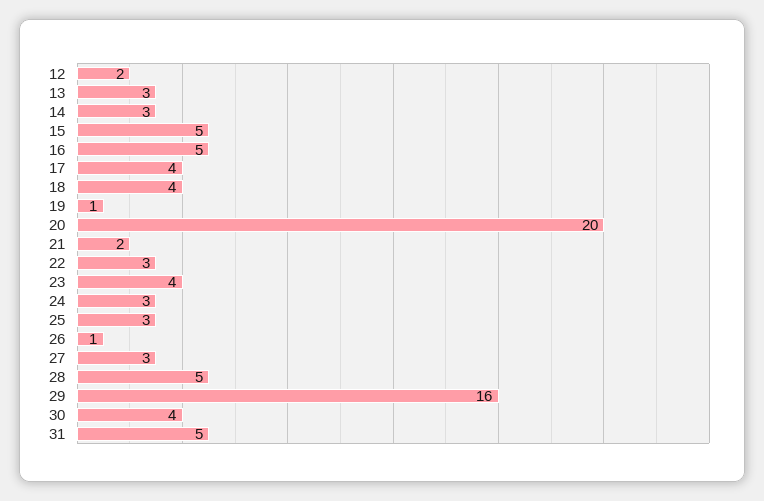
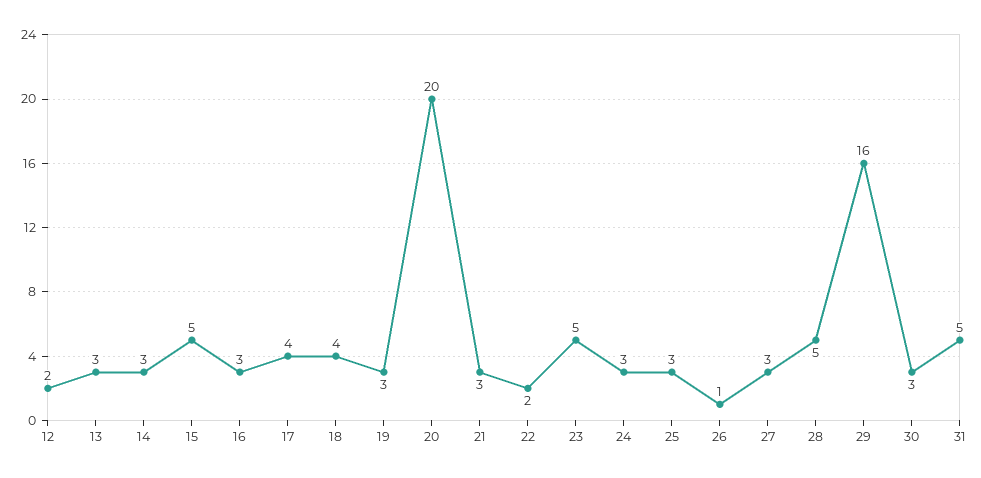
  {
    "12": 2,
    "13": 3,
    "14": 3,
    "15": 5,
-   "16": 5,
+   "16": 3,
    "17": 4,
    "18": 4,
-   "19": 1,
+   "19": 3,
    "20": 20,
-   "21": 2,
+   "21": 3,
-   "22": 3,
+   "22": 2,
-   "23": 4,
+   "23": 5,
    "24": 3,
    "25": 3,
    "26": 1,
    "27": 3,
    "28": 5,
    "29": 16,
-   "30": 4,
+   "30": 3,
    "31": 5
  }

